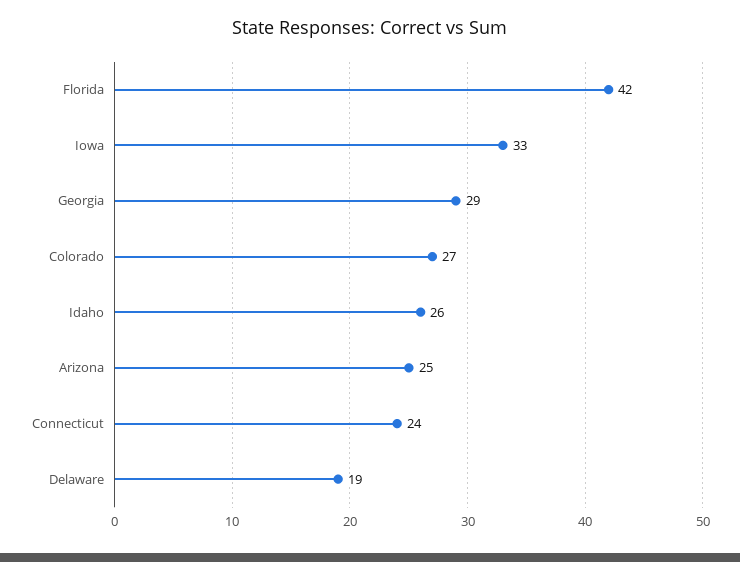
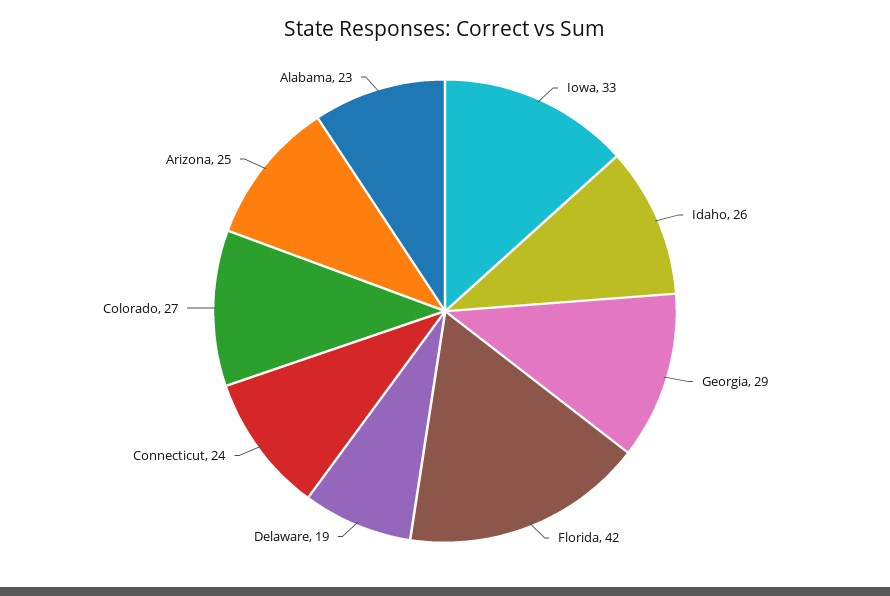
  {
    "Florida": 42,
    "Iowa": 33,
    "Georgia": 29,
    "Colorado": 27,
    "Idaho": 26,
    "Arizona": 25,
    "Connecticut": 24,
-   "Delaware": 19
+   "Delaware": 19,
+   "Alabama": 23
  }

